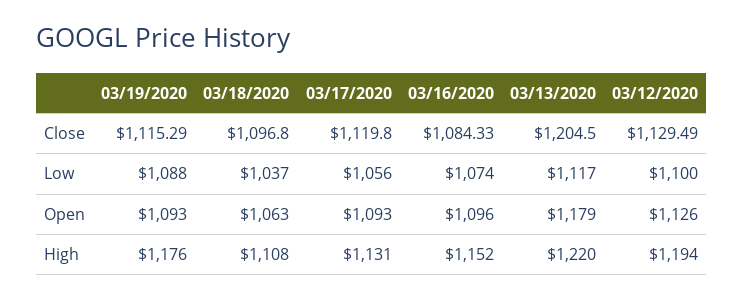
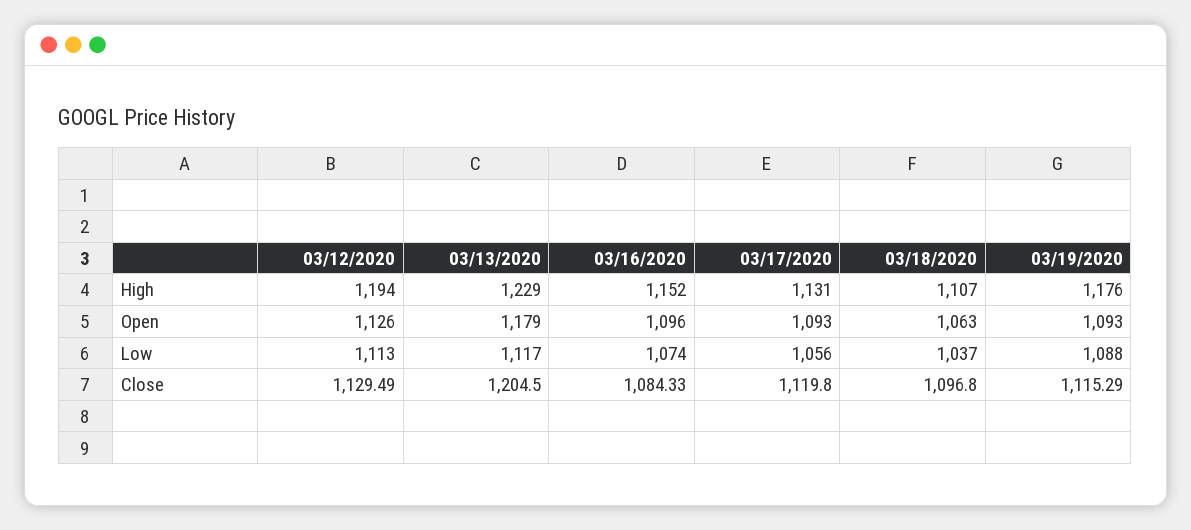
  {
    "03/19/2020": {
      "Close": 1115.29,
      "Low": 1088,
      "Open": 1093,
      "High": 1176
    },
    "03/18/2020": {
      "Close": 1096.8,
      "Low": 1037,
      "Open": 1063,
-     "High": 1108
+     "High": 1107
    },
    "03/17/2020": {
      "Close": 1119.8,
      "Low": 1056,
      "Open": 1093,
      "High": 1131
    },
    "03/16/2020": {
      "Close": 1084.33,
      "Low": 1074,
      "Open": 1096,
      "High": 1152
    },
    "03/13/2020": {
      "Close": 1204.5,
      "Low": 1117,
      "Open": 1179,
-     "High": 1220
+     "High": 1229
    },
    "03/12/2020": {
      "Close": 1129.49,
-     "Low": 1100,
+     "Low": 1113,
      "Open": 1126,
      "High": 1194
    }
  }

